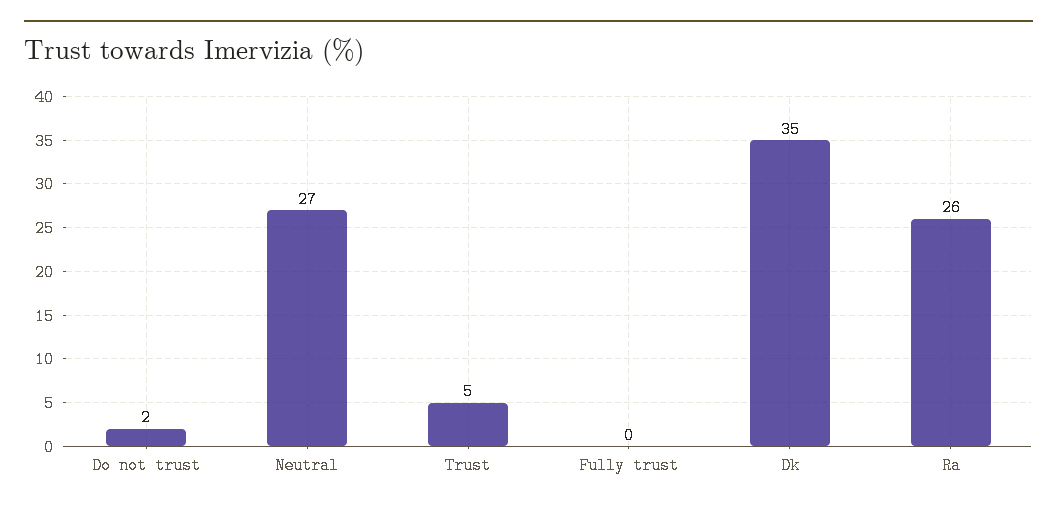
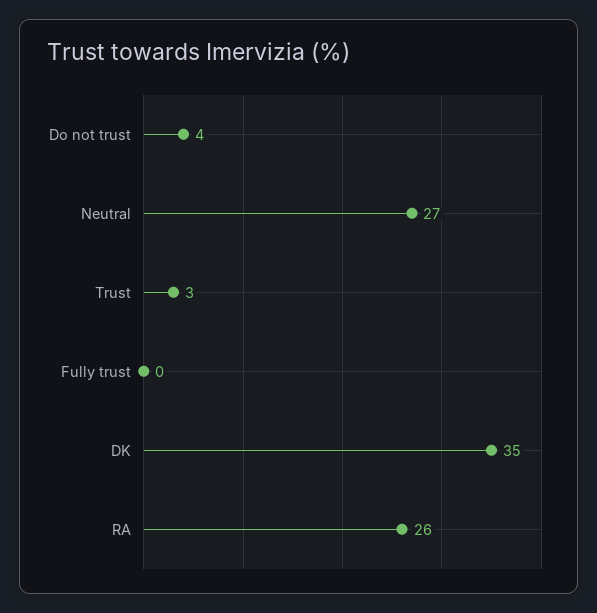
  {
-   "Do not trust": 2,
+   "Do not trust": 4,
    "Neutral": 27,
-   "Trust": 5,
+   "Trust": 3,
    "Fully trust": 0,
    "Dk": 35,
    "Ra": 26
  }

